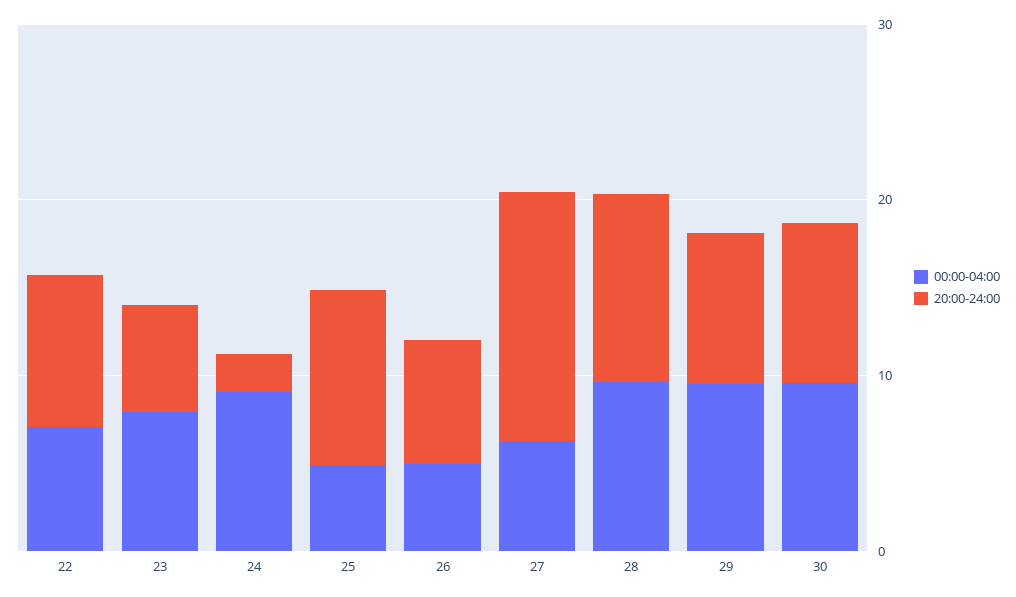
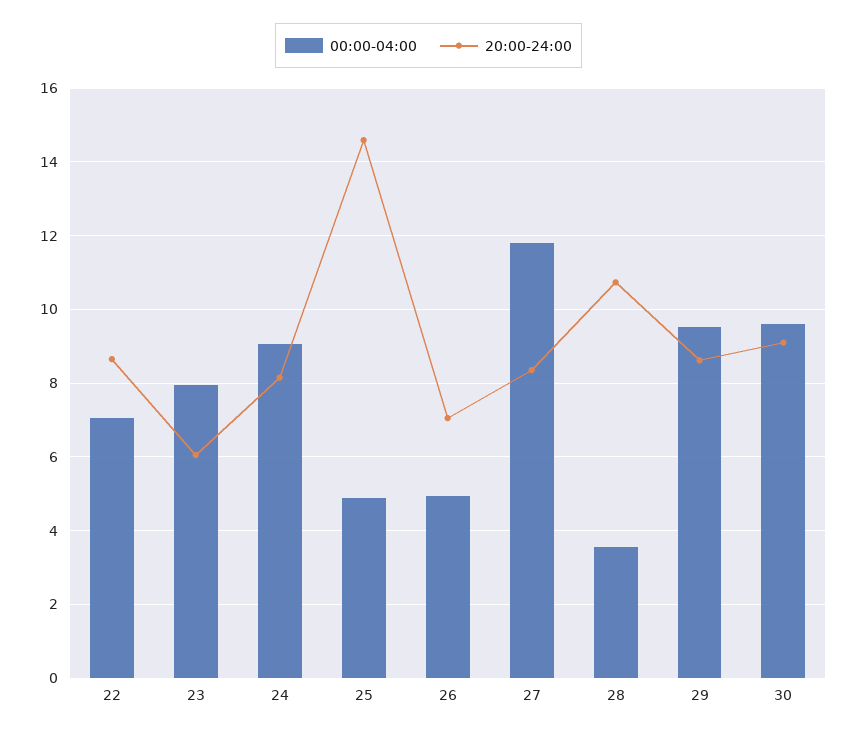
  {
    "00:00-04:00": {
      "22": 7,
      "23": 8,
      "24": 9,
      "25": 4.8,
      "26": 5,
-     "27": 6,
+     "27": 11.8,
-     "28": 10,
+     "28": 3.6,
      "29": 9.6,
      "30": 9.6
    },
    "20:00-24:00": {
      "22": 8.6,
      "23": 6,
-     "24": 2,
+     "24": 8.2,
-     "25": 10,
+     "25": 14.6,
      "26": 7,
-     "27": 14,
+     "27": 8.4,
      "28": 10.8,
      "29": 8.6,
      "30": 9.2
    }
  }

